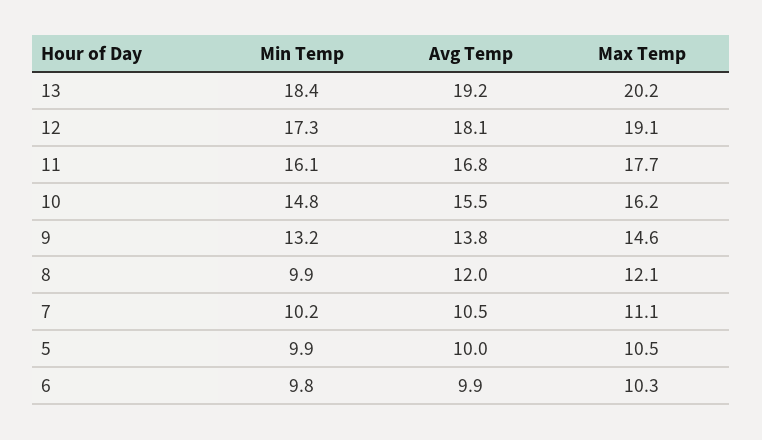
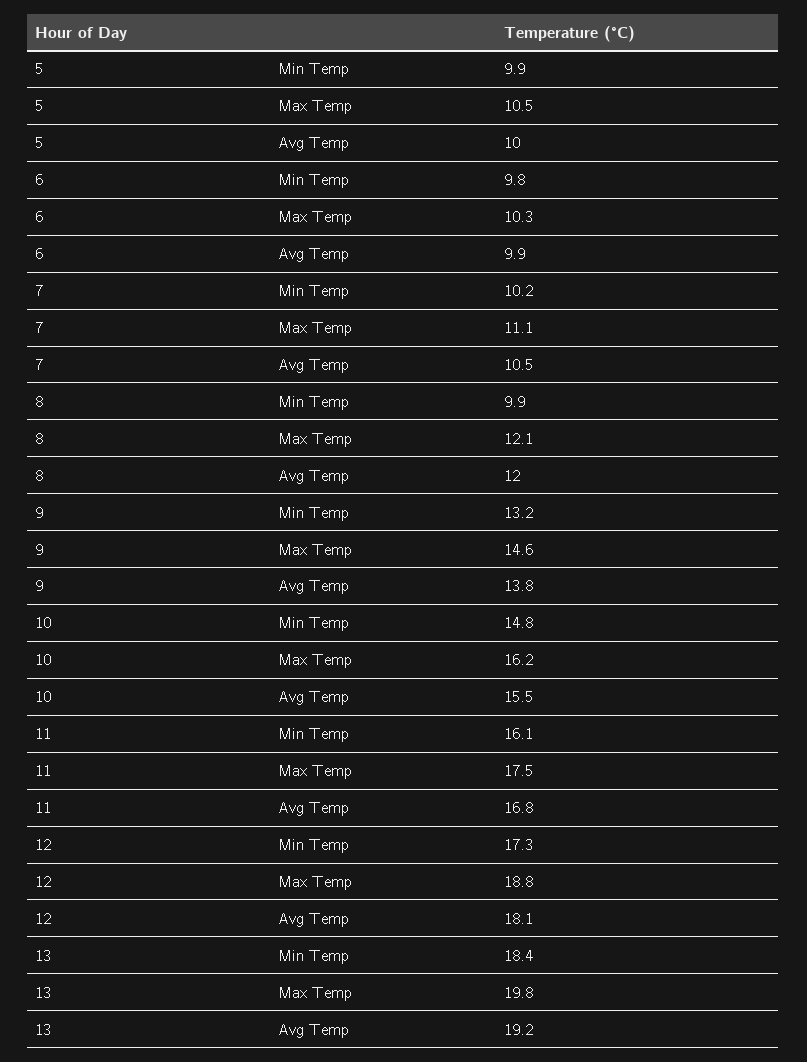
  {
    "Min Temp": {
      "13": 18.4,
      "12": 17.3,
      "11": 16.1,
      "10": 14.8,
      "9": 13.2,
      "8": 9.9,
      "7": 10.2,
      "5": 9.9,
      "6": 9.8
    },
    "Avg Temp": {
      "13": 19.2,
      "12": 18.1,
      "11": 16.8,
      "10": 15.5,
      "9": 13.8,
      "8": 12,
      "7": 10.5,
      "5": 10,
      "6": 9.9
    },
    "Max Temp": {
-     "13": 20.2,
+     "13": 19.8,
-     "12": 19.1,
+     "12": 18.8,
-     "11": 17.7,
+     "11": 17.5,
      "10": 16.2,
      "9": 14.6,
      "8": 12.1,
      "7": 11.1,
      "5": 10.5,
      "6": 10.3
    }
  }

